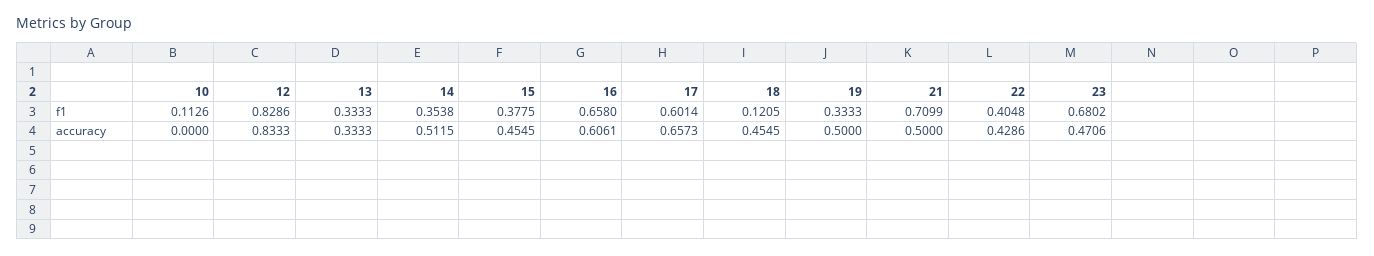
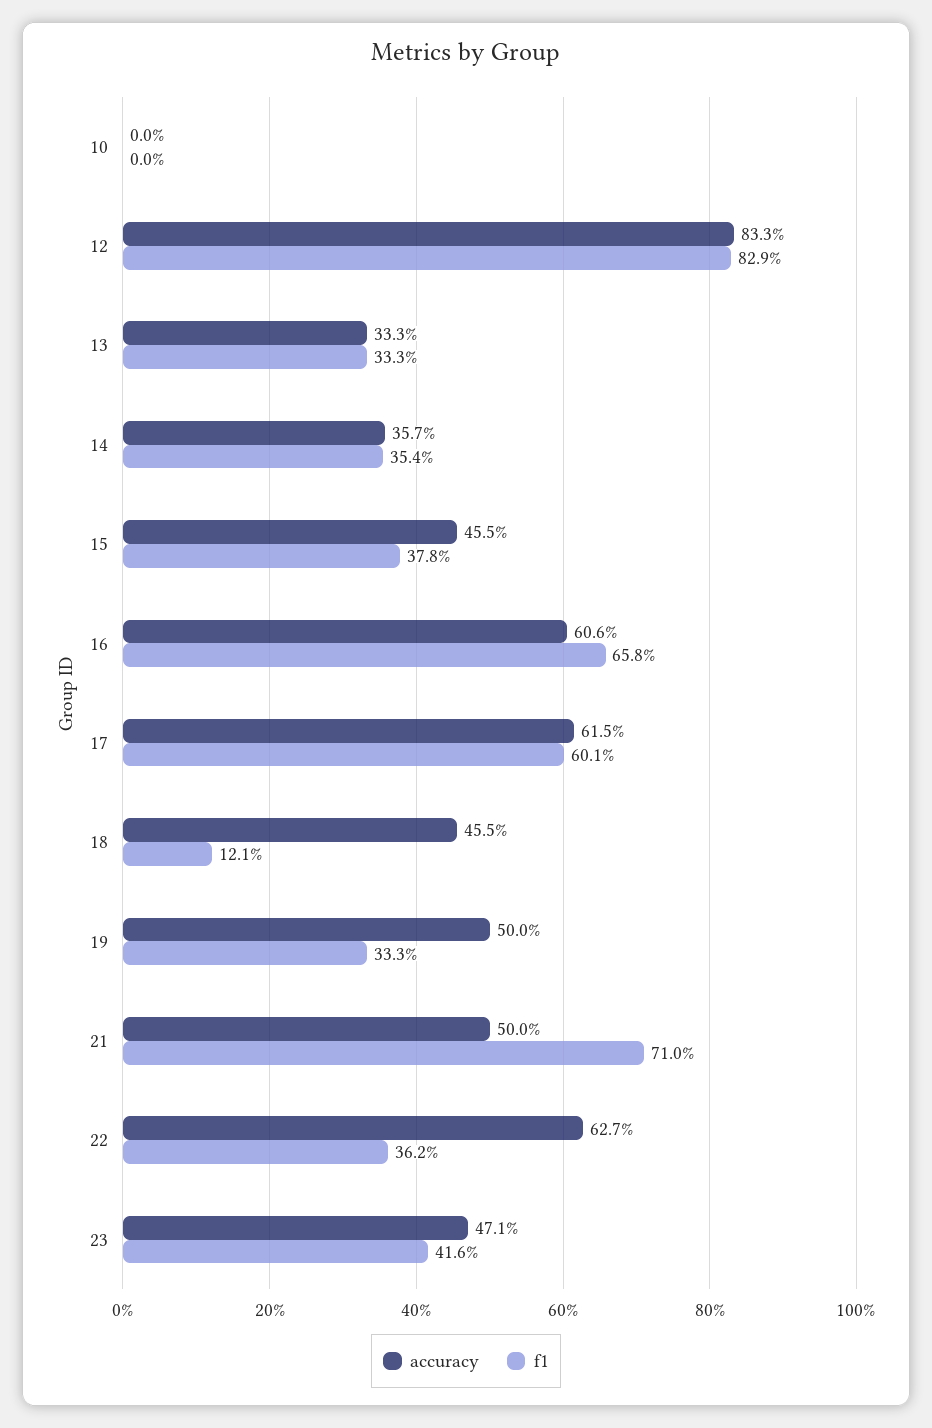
  {
    "f1": {
-     "10": 0.1126,
+     "10": 0,
      "12": 0.8286,
      "13": 0.3333,
      "14": 0.3538,
      "15": 0.3775,
      "16": 0.658,
      "17": 0.6014,
      "18": 0.1205,
      "19": 0.3333,
      "21": 0.7099,
-     "22": 0.4048,
+     "22": 0.362,
-     "23": 0.6802
+     "23": 0.416
    },
    "accuracy": {
      "10": 0,
      "12": 0.8333,
      "13": 0.3333,
-     "14": 0.5115,
+     "14": 0.357,
      "15": 0.4545,
      "16": 0.6061,
-     "17": 0.6573,
+     "17": 0.615,
      "18": 0.4545,
      "19": 0.5,
      "21": 0.5,
-     "22": 0.4286,
+     "22": 0.627,
      "23": 0.4706
    }
  }

